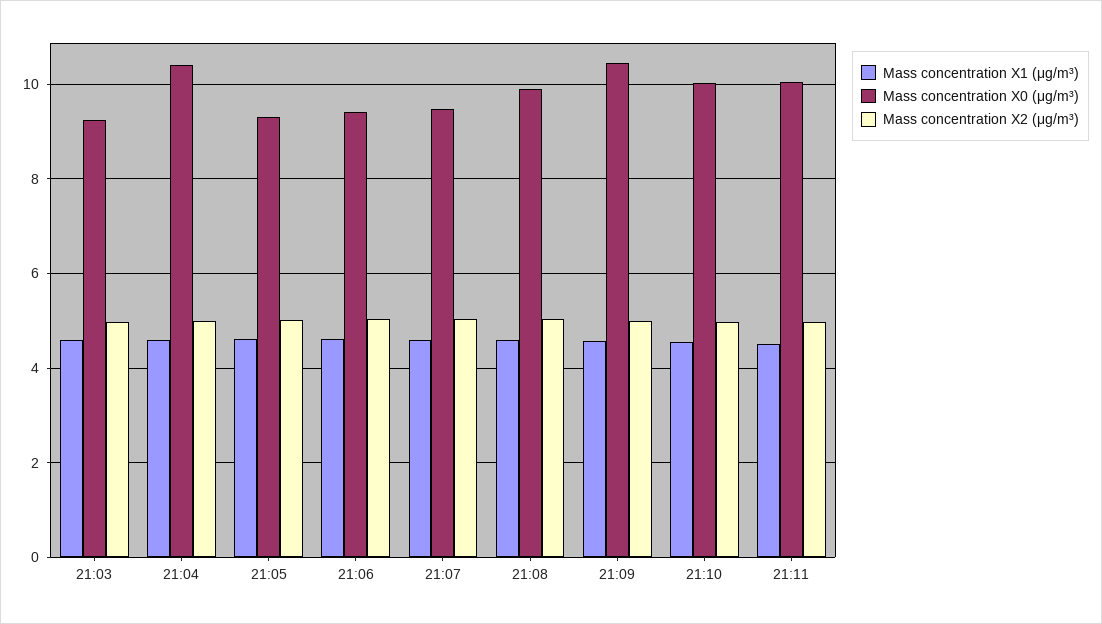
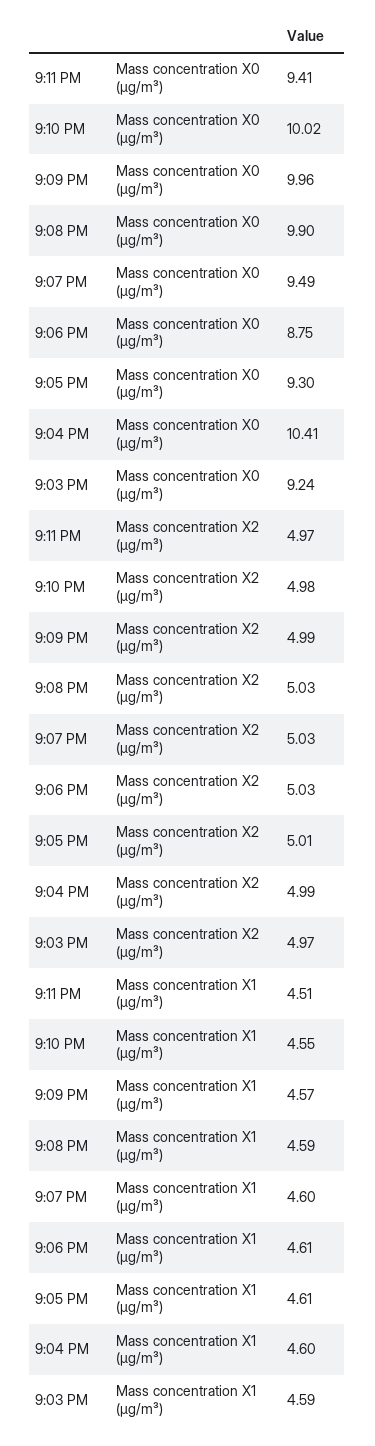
  {
    "Mass concentration X1 (μg/m³)": {
      "21:03": 4.59,
      "21:04": 4.6,
      "21:05": 4.61,
      "21:06": 4.61,
      "21:07": 4.6,
      "21:08": 4.59,
      "21:09": 4.57,
      "21:10": 4.55,
      "21:11": 4.51
    },
    "Mass concentration X0 (μg/m³)": {
      "21:03": 9.24,
      "21:04": 10.41,
      "21:05": 9.3,
-     "21:06": 9.4,
+     "21:06": 8.75,
      "21:07": 9.49,
      "21:08": 9.9,
-     "21:09": 10.4,
+     "21:09": 9.96,
      "21:10": 10.02,
-     "21:11": 10
+     "21:11": 9.41
    },
    "Mass concentration X2 (μg/m³)": {
      "21:03": 4.97,
      "21:04": 4.99,
      "21:05": 5.01,
      "21:06": 5.03,
      "21:07": 5.03,
      "21:08": 5.03,
      "21:09": 4.99,
      "21:10": 4.98,
      "21:11": 4.97
    }
  }

